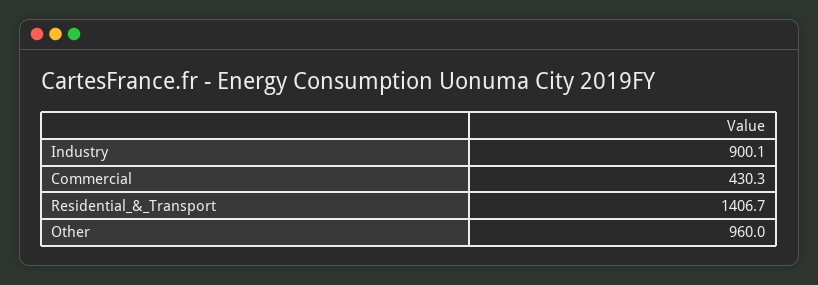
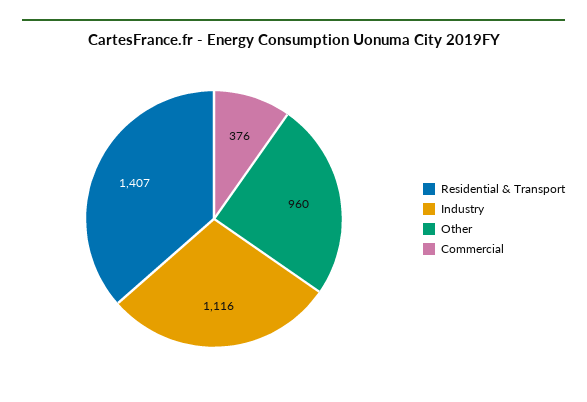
  {
-   "Industry": 900.1,
+   "Industry": 1116,
-   "Commercial": 430.3,
+   "Commercial": 376,
    "Residential_&_Transport": 1406.7,
    "Other": 960
  }

